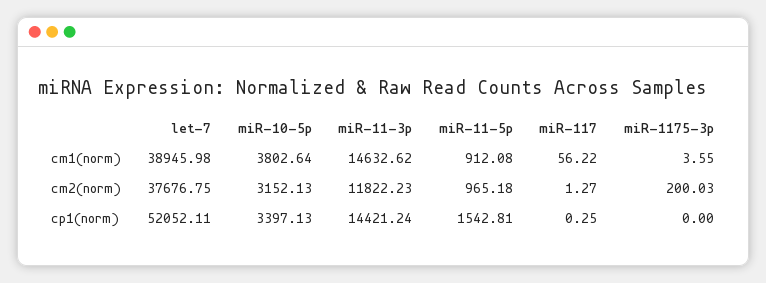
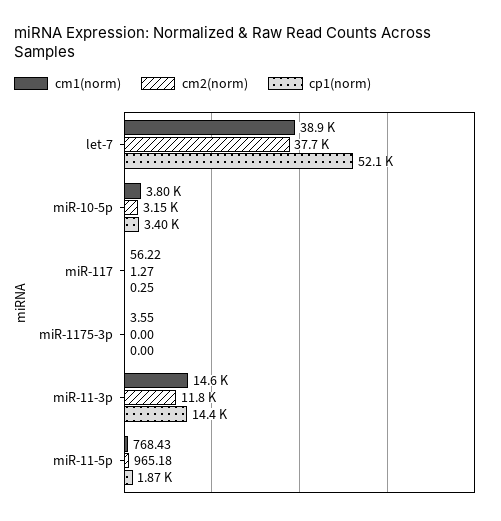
  {
    "cm1(norm)": {
      "let-7": 38945.98,
      "miR-10-5p": 3802.64,
      "miR-11-3p": 14632.62,
-     "miR-11-5p": 912.08,
+     "miR-11-5p": 768.43,
      "miR-117": 56.22,
      "miR-1175-3p": 3.55
    },
    "cm2(norm)": {
      "let-7": 37676.75,
      "miR-10-5p": 3152.13,
      "miR-11-3p": 11822.23,
      "miR-11-5p": 965.18,
      "miR-117": 1.27,
-     "miR-1175-3p": 200.03
+     "miR-1175-3p": 0
    },
    "cp1(norm)": {
      "let-7": 52052.11,
      "miR-10-5p": 3397.13,
      "miR-11-3p": 14421.24,
-     "miR-11-5p": 1542.81,
+     "miR-11-5p": 1870,
      "miR-117": 0.25,
      "miR-1175-3p": 0
    }
  }

